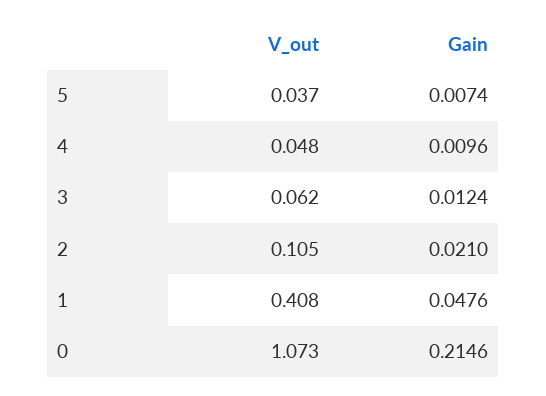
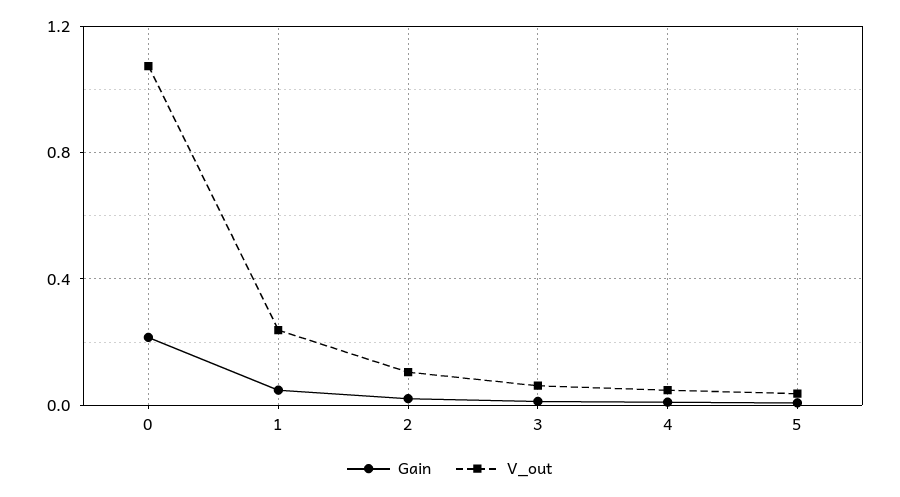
  {
    "V_out": {
      "5": 0.037,
      "4": 0.048,
      "3": 0.062,
      "2": 0.105,
-     "1": 0.408,
+     "1": 0.25,
      "0": 1.073
    },
    "Gain": {
      "5": 0.0074,
      "4": 0.0096,
      "3": 0.0124,
      "2": 0.021,
      "1": 0.0476,
      "0": 0.2146
    }
  }

